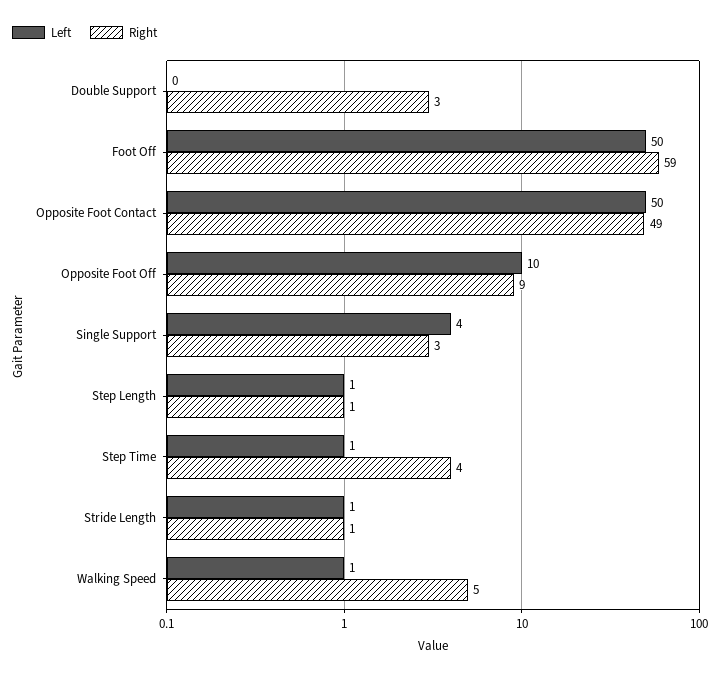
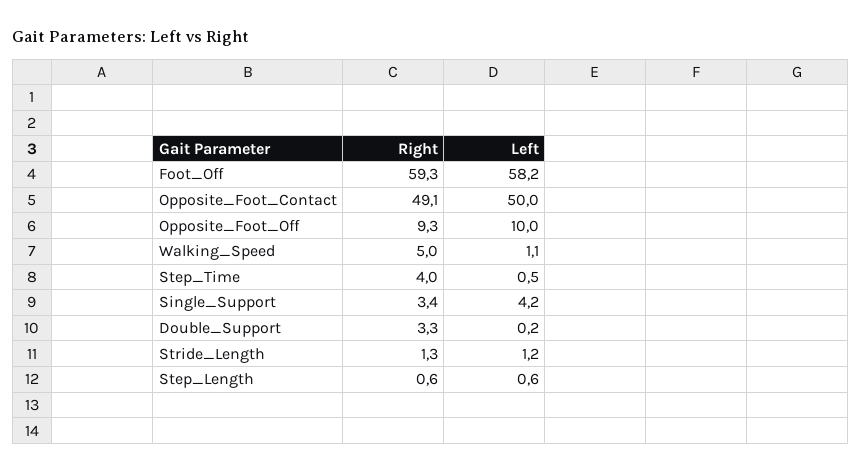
  {
    "Left": {
      "Double Support": 0.2,
-     "Foot Off": 50,
+     "Foot Off": 58.2,
      "Opposite Foot Contact": 50,
      "Opposite Foot Off": 10,
      "Single Support": 4.2,
      "Step Length": 0.6,
      "Step Time": 0.5,
      "Stride Length": 1.2,
      "Walking Speed": 1.1
    },
    "Right": {
      "Double Support": 3.3,
      "Foot Off": 59.3,
      "Opposite Foot Contact": 49.1,
      "Opposite Foot Off": 9.3,
      "Single Support": 3.4,
      "Step Length": 0.6,
      "Step Time": 4,
      "Stride Length": 1.3,
      "Walking Speed": 5
    }
  }

